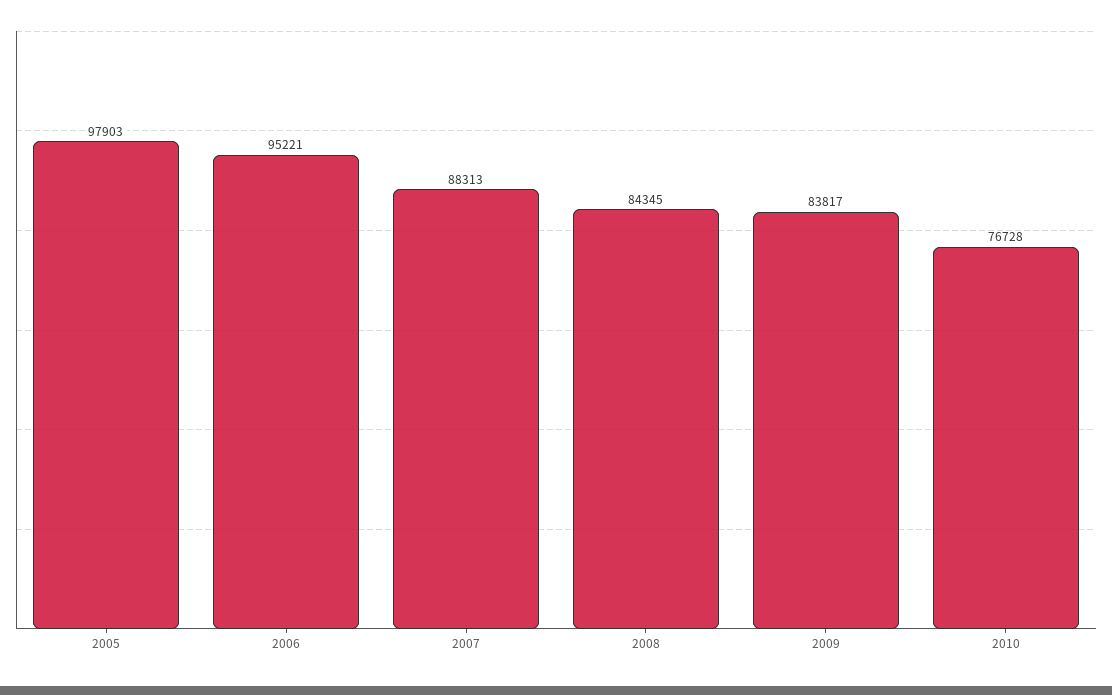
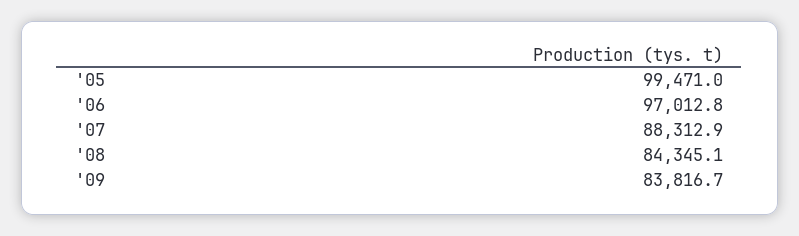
  {
-   "2005": 97903,
+   "2005": 99471,
-   "2006": 95221,
+   "2006": 97012.8,
    "2007": 88312.9,
    "2008": 84345.1,
-   "2009": 83816.7,
+   "2009": 83816.7
-   "2010": 76728
  }

